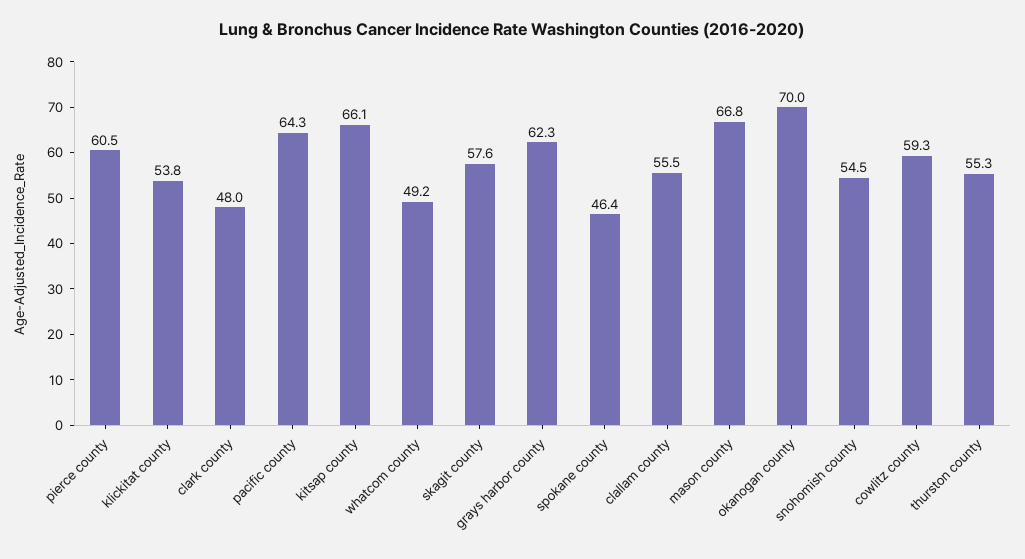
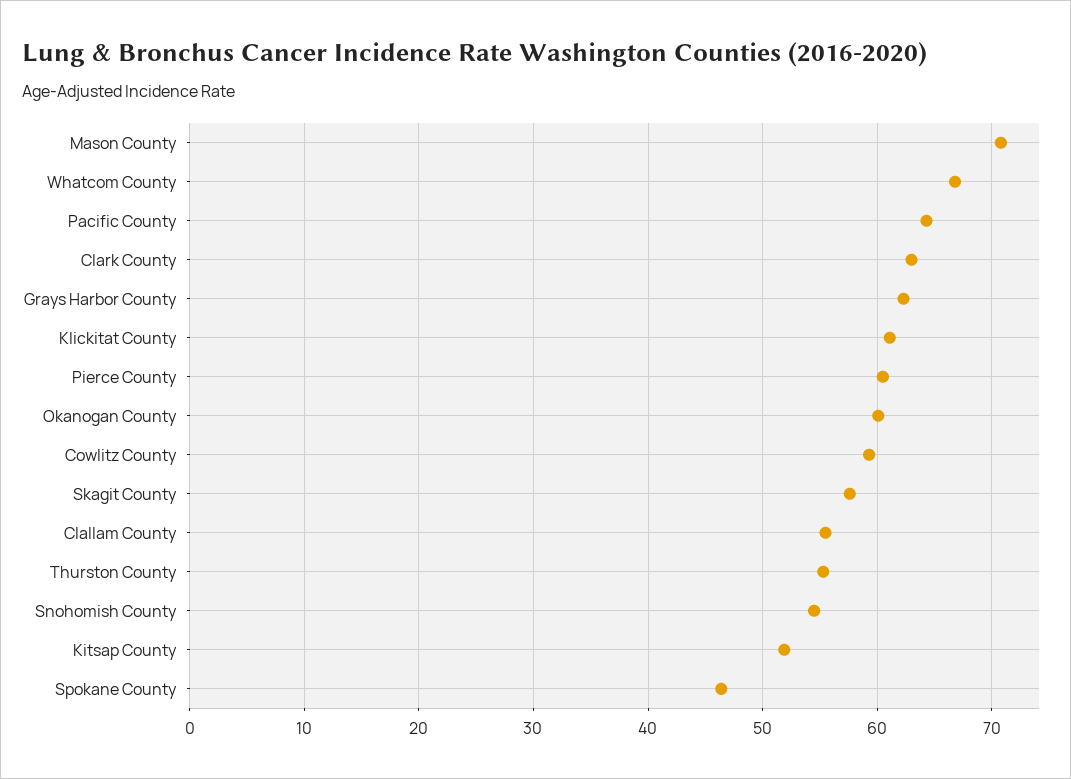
  {
    "pierce county": 60.5,
-   "klickitat county": 53.8,
+   "klickitat county": 61,
-   "clark county": 48,
+   "clark county": 63,
    "pacific county": 64.3,
-   "kitsap county": 66.1,
+   "kitsap county": 52,
-   "whatcom county": 49.2,
+   "whatcom county": 67,
    "skagit county": 57.6,
    "grays harbor county": 62.3,
    "spokane county": 46.4,
    "clallam county": 55.5,
-   "mason county": 66.8,
+   "mason county": 71,
-   "okanogan county": 70,
+   "okanogan county": 60,
    "snohomish county": 54.5,
    "cowlitz county": 59.3,
    "thurston county": 55.3
  }

